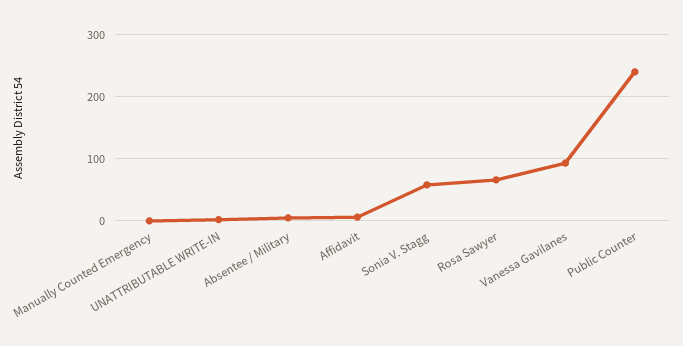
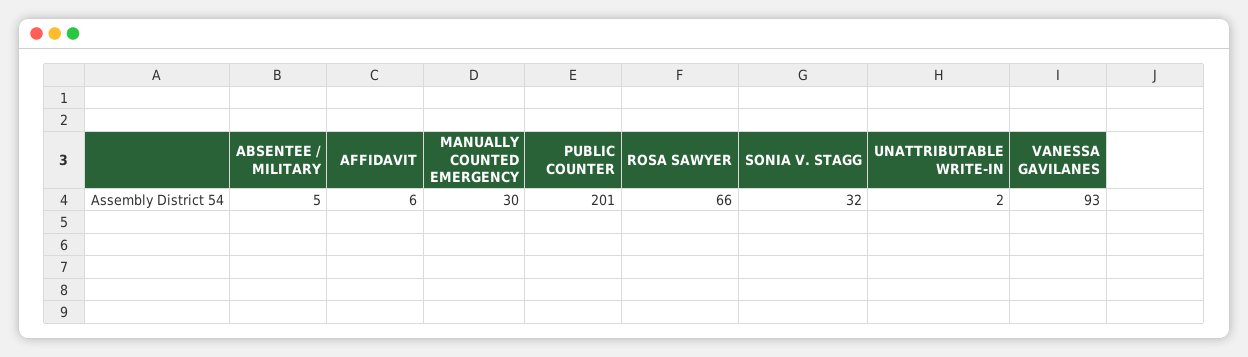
  {
-   "Manually Counted Emergency": 0,
+   "Manually Counted Emergency": 30,
    "UNATTRIBUTABLE WRITE-IN": 2,
    "Absentee / Military": 5,
    "Affidavit": 6,
-   "Sonia V. Stagg": 60,
+   "Sonia V. Stagg": 32,
    "Rosa Sawyer": 66,
    "Vanessa Gavilanes": 93,
-   "Public Counter": 240
+   "Public Counter": 201
  }

